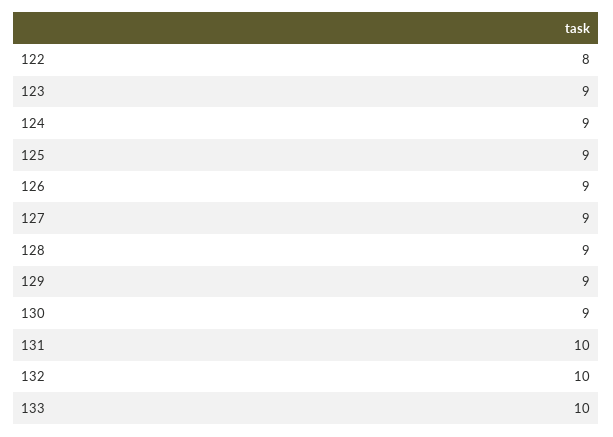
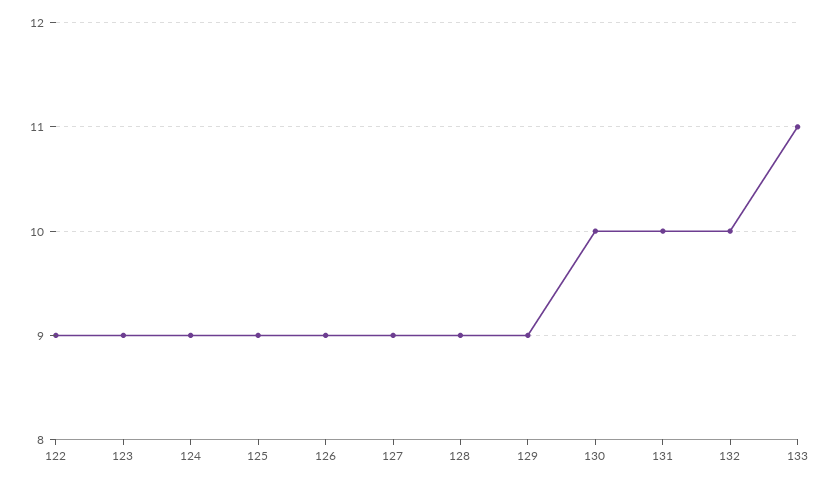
  {
-   "122": 8,
+   "122": 9,
    "123": 9,
    "124": 9,
    "125": 9,
    "126": 9,
    "127": 9,
    "128": 9,
    "129": 9,
-   "130": 9,
+   "130": 10,
    "131": 10,
    "132": 10,
-   "133": 10
+   "133": 11
  }

